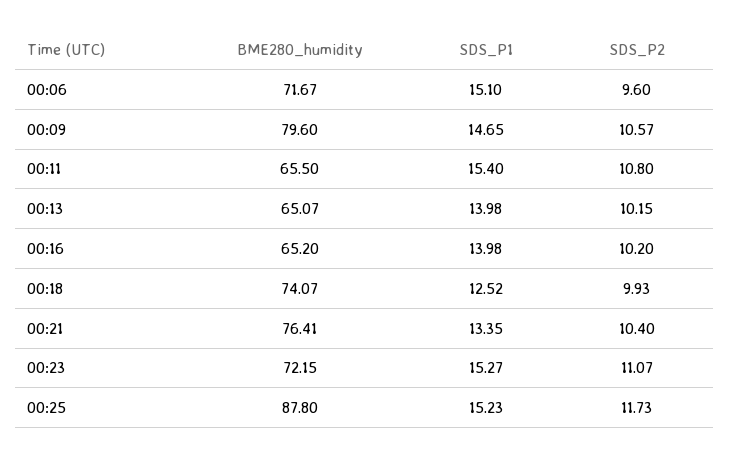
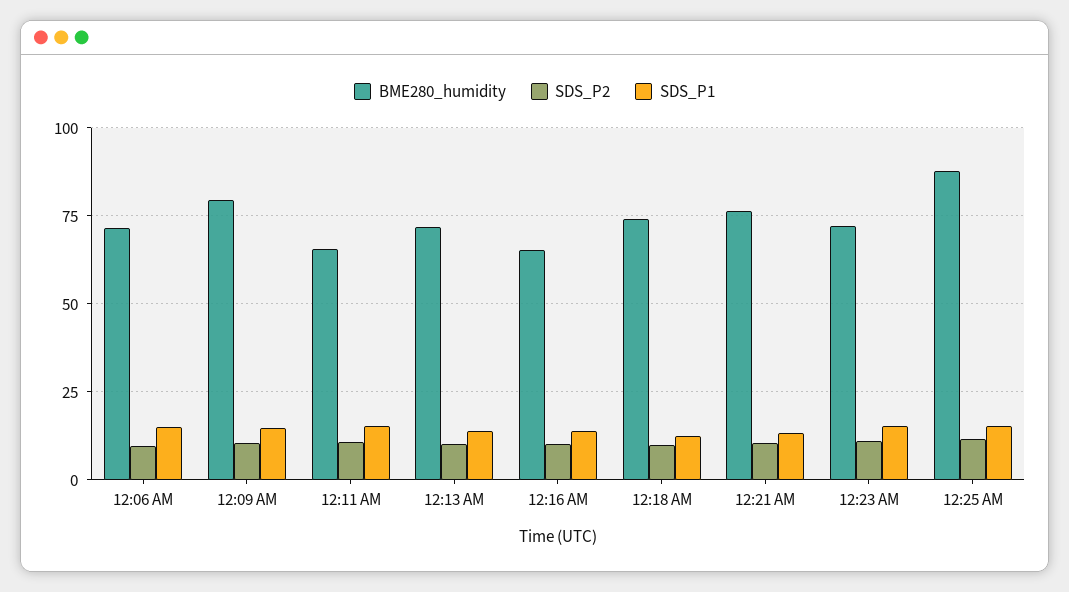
  {
    "BME280_humidity": {
      "00:06": 71.67,
      "00:09": 79.6,
      "00:11": 65.5,
-     "00:13": 65.07,
+     "00:13": 72.5,
      "00:16": 65.2,
      "00:18": 74.07,
      "00:21": 76.41,
      "00:23": 72.15,
      "00:25": 87.8
    },
    "SDS_P1": {
      "00:06": 15.1,
      "00:09": 14.65,
      "00:11": 15.4,
      "00:13": 13.98,
      "00:16": 13.98,
      "00:18": 12.52,
      "00:21": 13.35,
      "00:23": 15.27,
      "00:25": 15.23
    },
    "SDS_P2": {
      "00:06": 9.6,
      "00:09": 10.57,
      "00:11": 10.8,
      "00:13": 10.15,
      "00:16": 10.2,
      "00:18": 9.93,
      "00:21": 10.4,
      "00:23": 11.07,
      "00:25": 11.73
    }
  }

